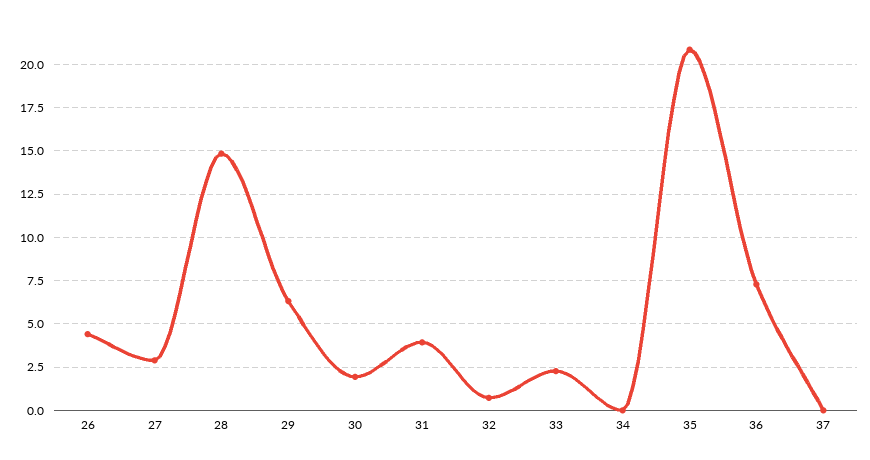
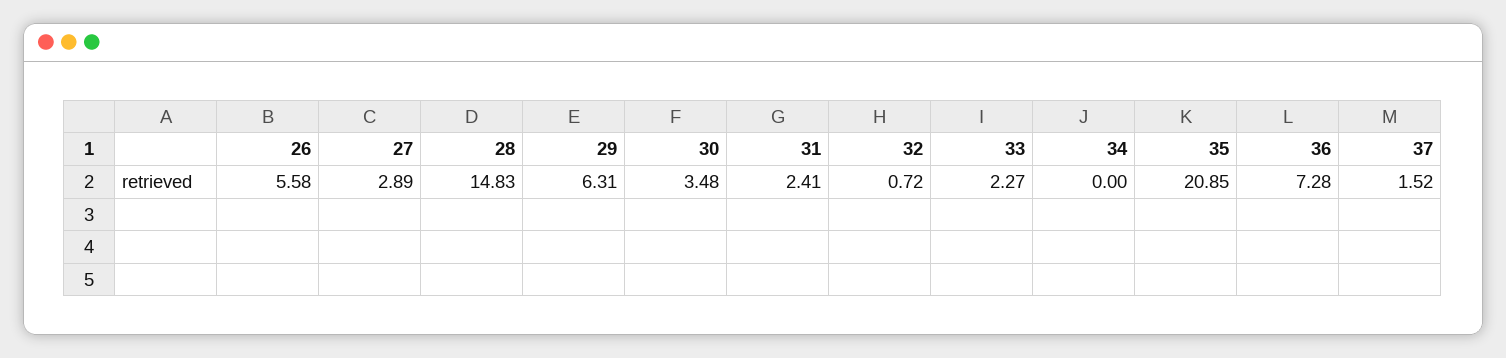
  {
-   "26": 4.5,
+   "26": 5.58,
    "27": 2.89,
    "28": 14.83,
    "29": 6.31,
-   "30": 2,
+   "30": 3.48,
-   "31": 4,
+   "31": 2.41,
    "32": 0.72,
    "33": 2.27,
    "34": 0,
    "35": 20.85,
    "36": 7.28,
-   "37": 0
+   "37": 1.52
  }

